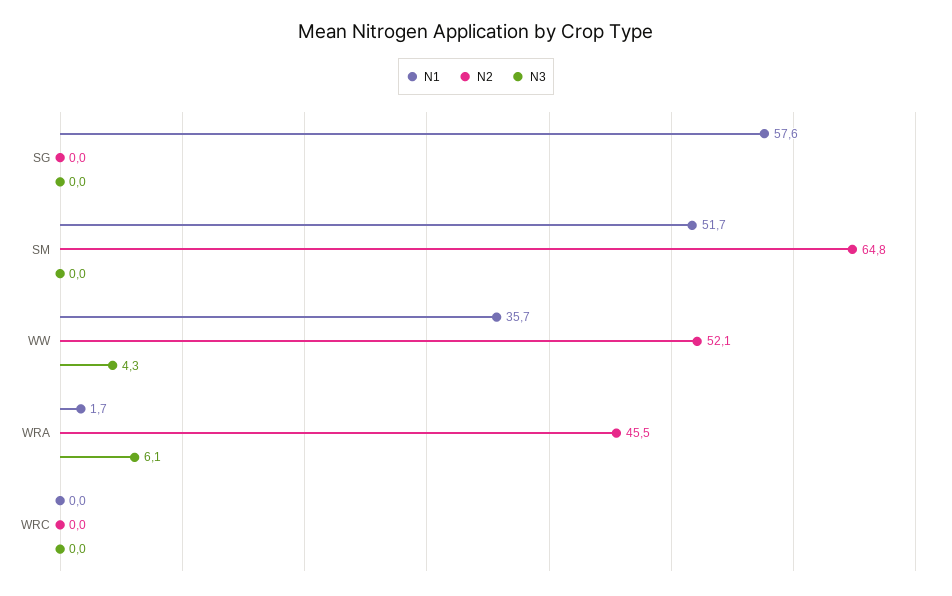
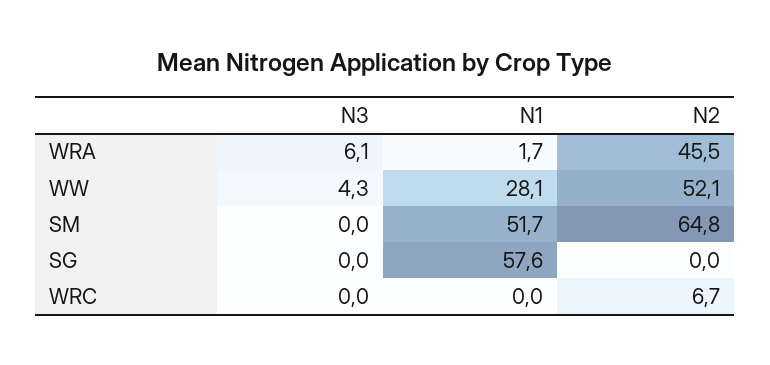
  {
    "N1": {
      "SG": 57.6,
      "SM": 51.7,
-     "WW": 35.7,
+     "WW": 28.1,
      "WRA": 1.7,
      "WRC": 0
    },
    "N2": {
      "SG": 0,
      "SM": 64.8,
      "WW": 52.1,
      "WRA": 45.5,
-     "WRC": 0
+     "WRC": 6.7
    },
    "N3": {
      "SG": 0,
      "SM": 0,
      "WW": 4.3,
      "WRA": 6.1,
      "WRC": 0
    }
  }

